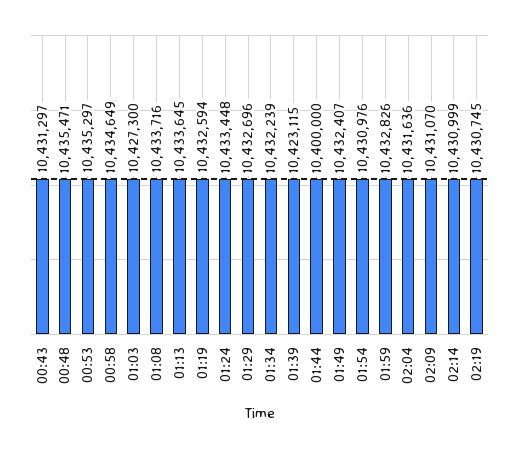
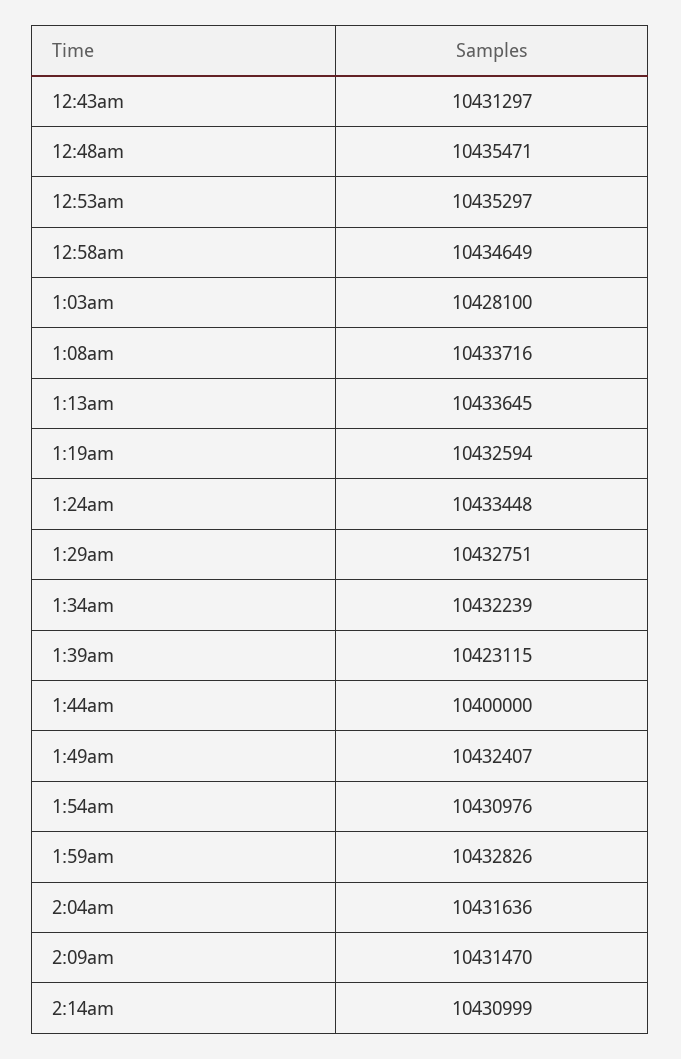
  {
    "00:43": 10431297,
    "00:48": 10435471,
    "00:53": 10435297,
    "00:58": 10434649,
-   "01:03": 10427300,
+   "01:03": 10428100,
    "01:08": 10433716,
    "01:13": 10433645,
    "01:19": 10432594,
    "01:24": 10433448,
-   "01:29": 10432696,
+   "01:29": 10432751,
    "01:34": 10432239,
    "01:39": 10423115,
    "01:44": 10400000,
    "01:49": 10432407,
    "01:54": 10430976,
    "01:59": 10432826,
    "02:04": 10431636,
-   "02:09": 10431070,
+   "02:09": 10431470,
-   "02:14": 10430999,
+   "02:14": 10430999
-   "02:19": 10430745
  }

